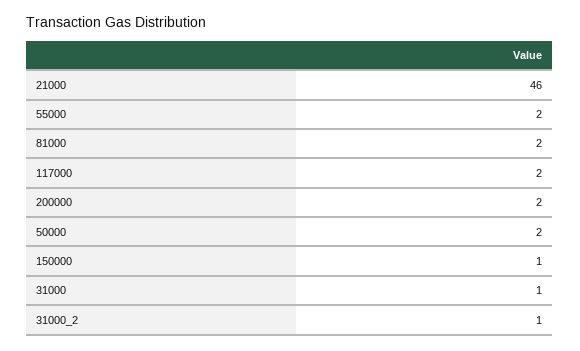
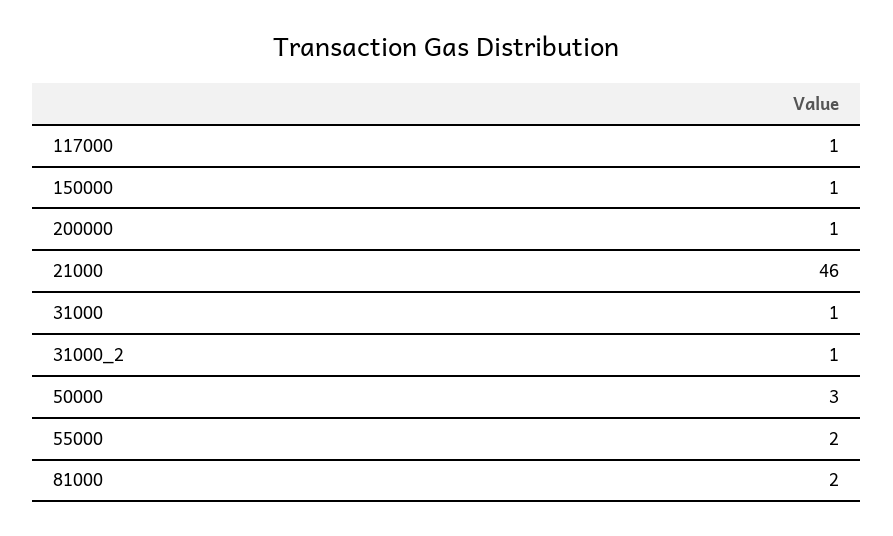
  {
    "21000": 46,
    "55000": 2,
    "81000": 2,
-   "117000": 2,
+   "117000": 1,
-   "200000": 2,
+   "200000": 1,
-   "50000": 2,
+   "50000": 3,
    "150000": 1,
    "31000": 1,
    "31000_2": 1
  }

